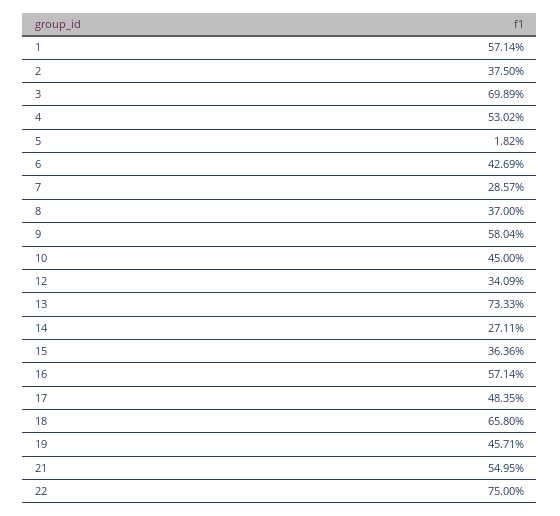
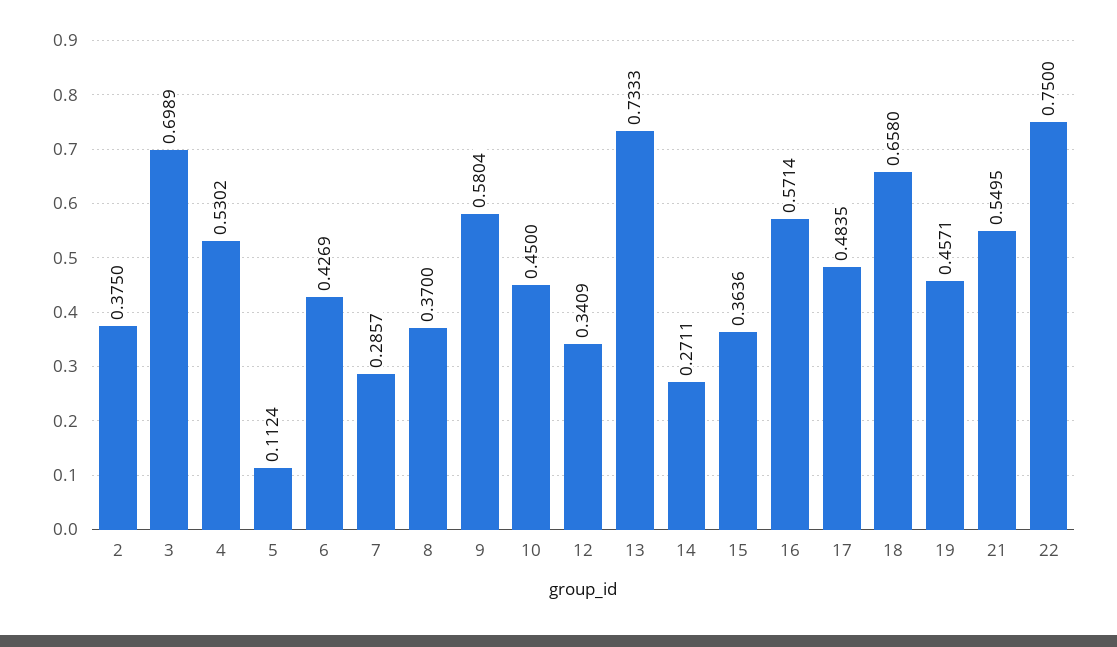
  {
-   "1": 0.5714,
    "2": 0.375,
    "3": 0.6989,
    "4": 0.5302,
-   "5": 0.0182,
+   "5": 0.1124,
    "6": 0.4269,
    "7": 0.2857,
    "8": 0.37,
    "9": 0.5804,
    "10": 0.45,
    "12": 0.3409,
    "13": 0.7333,
    "14": 0.2711,
    "15": 0.3636,
    "16": 0.5714,
    "17": 0.4835,
    "18": 0.658,
    "19": 0.4571,
    "21": 0.5495,
    "22": 0.75
  }

